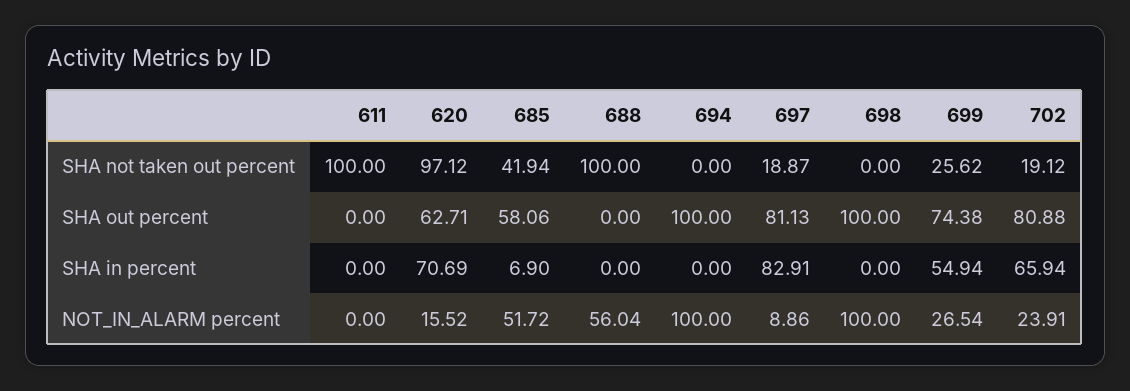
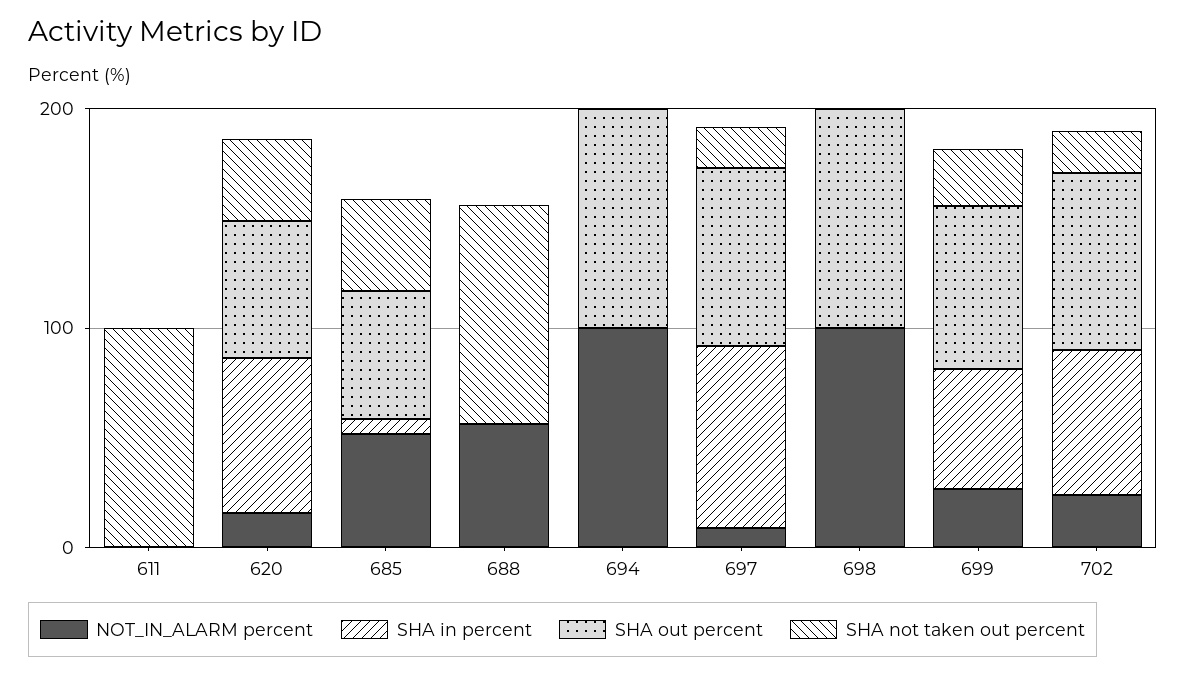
  {
    "SHA not taken out percent": {
      "611": 100,
-     "620": 97.12,
+     "620": 40,
      "685": 41.94,
      "688": 100,
      "694": 0,
      "697": 18.87,
      "698": 0,
      "699": 25.62,
      "702": 19.12
    },
    "SHA out percent": {
      "611": 0,
      "620": 62.71,
      "685": 58.06,
      "688": 0,
      "694": 100,
      "697": 81.13,
      "698": 100,
      "699": 74.38,
      "702": 80.88
    },
    "SHA in percent": {
      "611": 0,
      "620": 70.69,
      "685": 6.9,
      "688": 0,
      "694": 0,
      "697": 82.91,
      "698": 0,
      "699": 54.94,
      "702": 65.94
    },
    "NOT_IN_ALARM percent": {
      "611": 0,
      "620": 15.52,
      "685": 51.72,
      "688": 56.04,
      "694": 100,
      "697": 8.86,
      "698": 100,
      "699": 26.54,
      "702": 23.91
    }
  }

